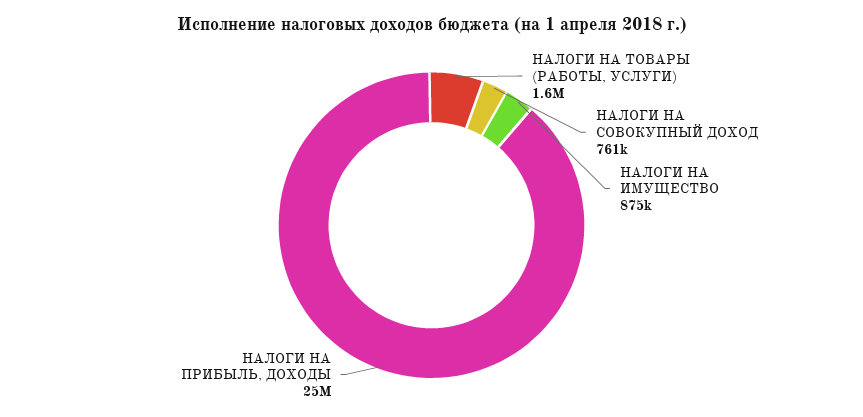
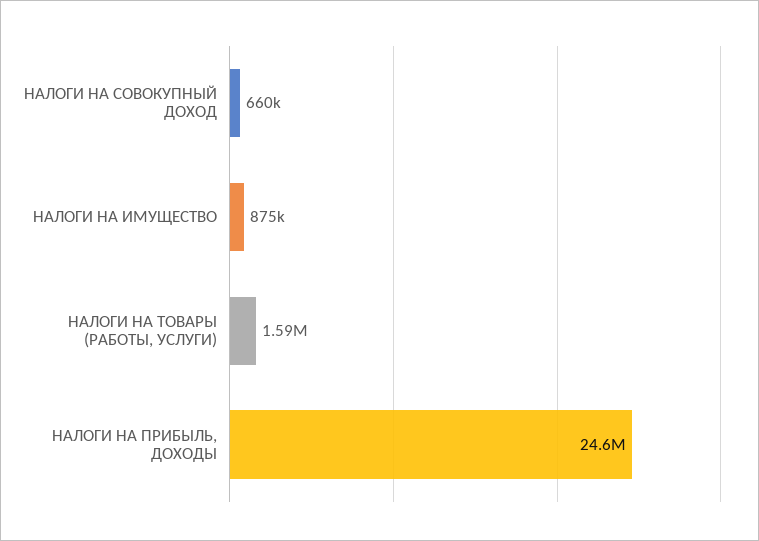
  {
    "НАЛОГИ НА ТОВАРЫ (РАБОТЫ, УСЛУГИ)": 1590000,
-   "НАЛОГИ НА СОВОКУПНЫЙ ДОХОД": 761000,
+   "НАЛОГИ НА СОВОКУПНЫЙ ДОХОД": 660000,
    "НАЛОГИ НА ИМУЩЕСТВО": 875000,
    "НАЛОГИ НА ПРИБЫЛЬ, ДОХОДЫ": 24600000
  }

